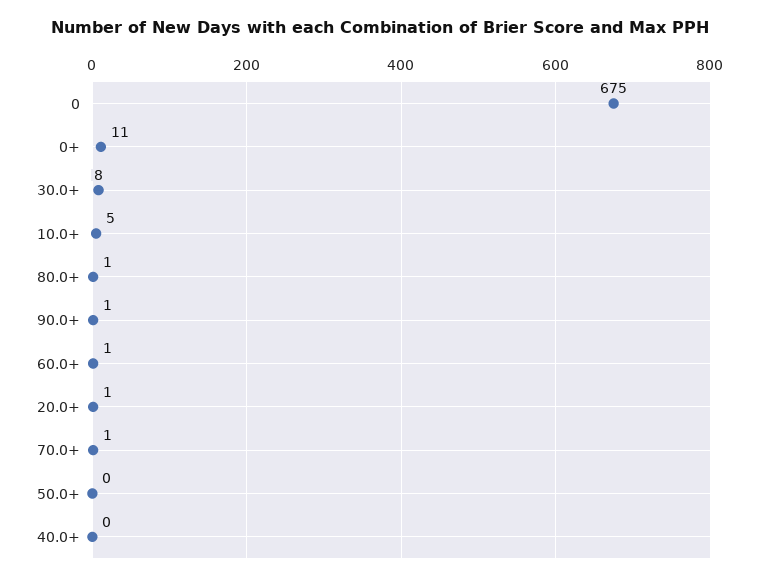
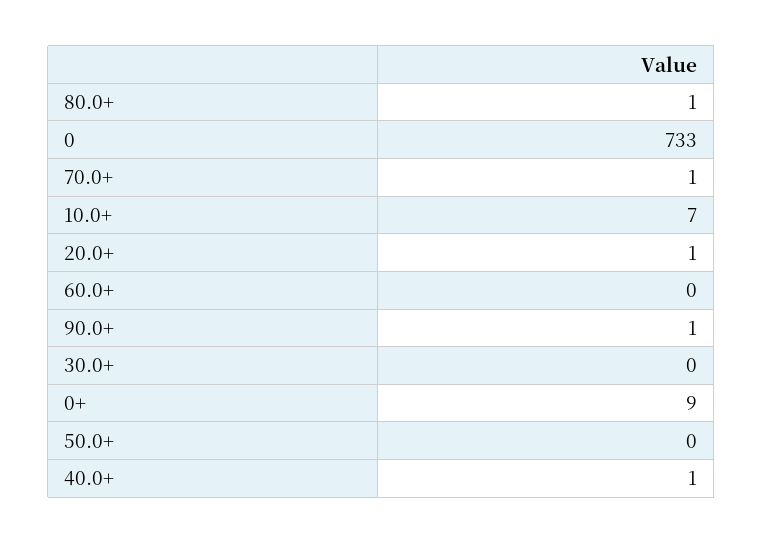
  {
-   "0": 675,
+   "0": 733,
-   "0+": 11,
+   "0+": 9,
-   "30.0+": 8,
+   "30.0+": 0,
-   "10.0+": 5,
+   "10.0+": 7,
    "80.0+": 1,
    "90.0+": 1,
-   "60.0+": 1,
+   "60.0+": 0,
    "20.0+": 1,
    "70.0+": 1,
    "50.0+": 0,
-   "40.0+": 0
+   "40.0+": 1
  }

